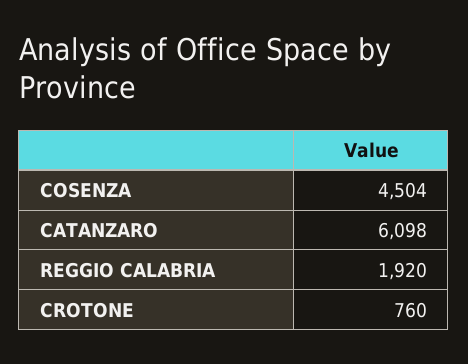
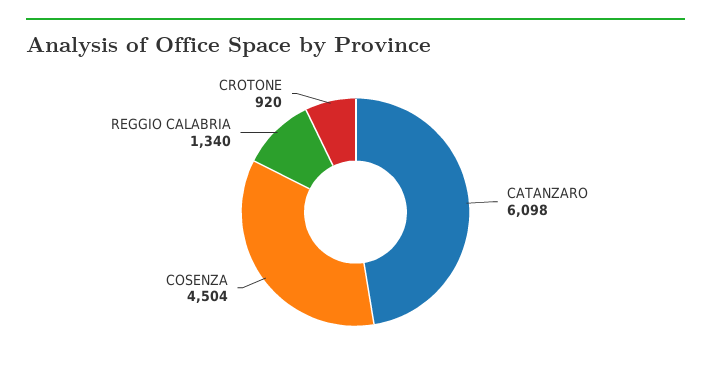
  {
    "COSENZA": 4504,
    "CATANZARO": 6098,
-   "REGGIO CALABRIA": 1920,
+   "REGGIO CALABRIA": 1340,
-   "CROTONE": 760
+   "CROTONE": 920
  }

